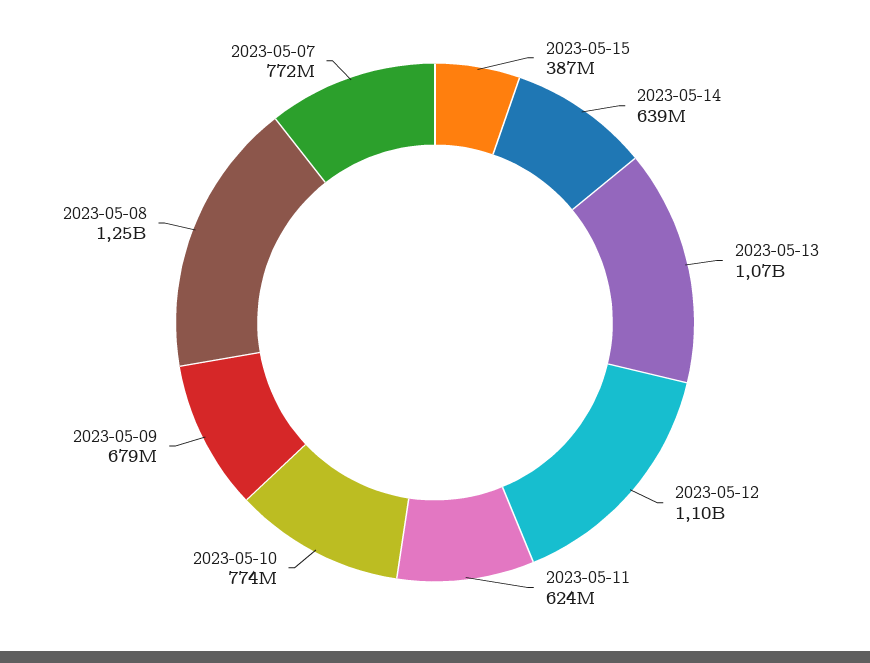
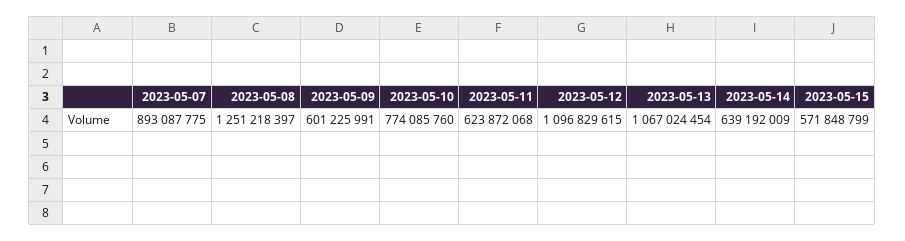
  {
-   "2023-05-15": 387000000,
+   "2023-05-15": 571848799,
    "2023-05-14": 639192009,
    "2023-05-13": 1067024454,
    "2023-05-12": 1096829615,
    "2023-05-11": 623872068,
    "2023-05-10": 774085760,
-   "2023-05-09": 679000000,
+   "2023-05-09": 601225991,
    "2023-05-08": 1251218397,
-   "2023-05-07": 772000000
+   "2023-05-07": 893087775
  }

